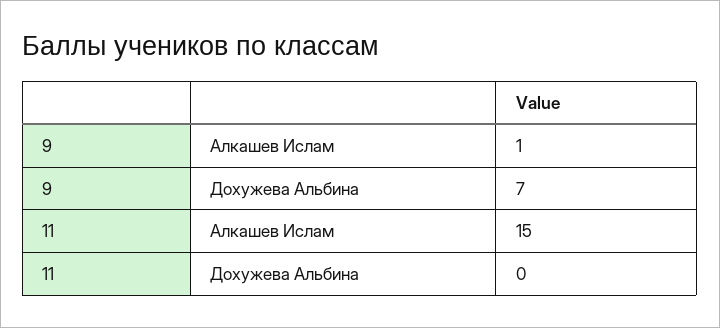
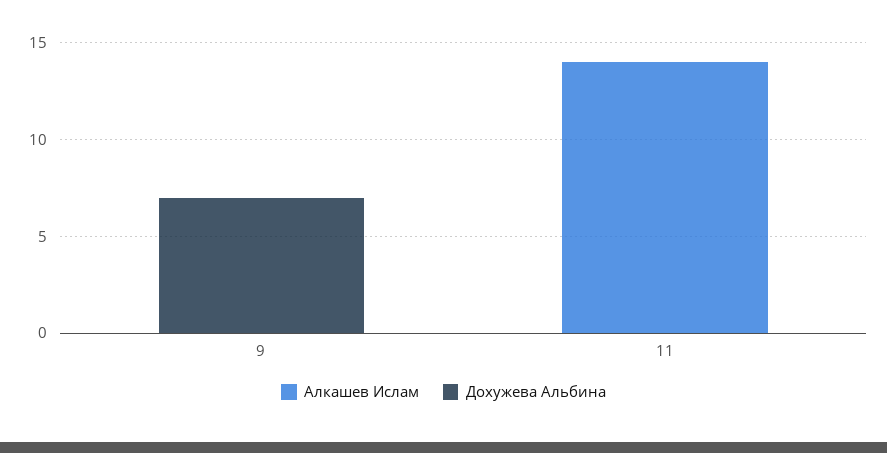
  {
    "Алкашев Ислам": {
-     "9": 1,
+     "9": 0,
-     "11": 15
+     "11": 14
    },
    "Дохужева Альбина": {
      "9": 7,
      "11": 0
    }
  }

